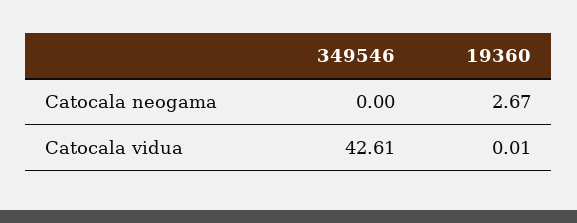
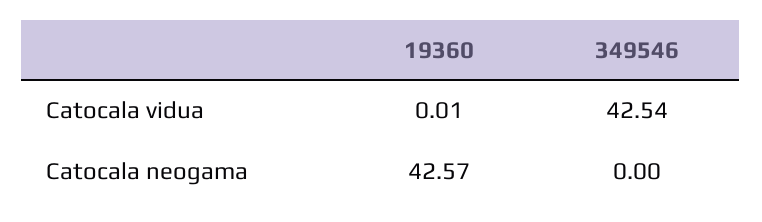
  {
    "349546": {
      "Catocala neogama": 0,
-     "Catocala vidua": 42.61
+     "Catocala vidua": 42.54
    },
    "19360": {
-     "Catocala neogama": 2.67,
+     "Catocala neogama": 42.57,
      "Catocala vidua": 0.01
    }
  }

